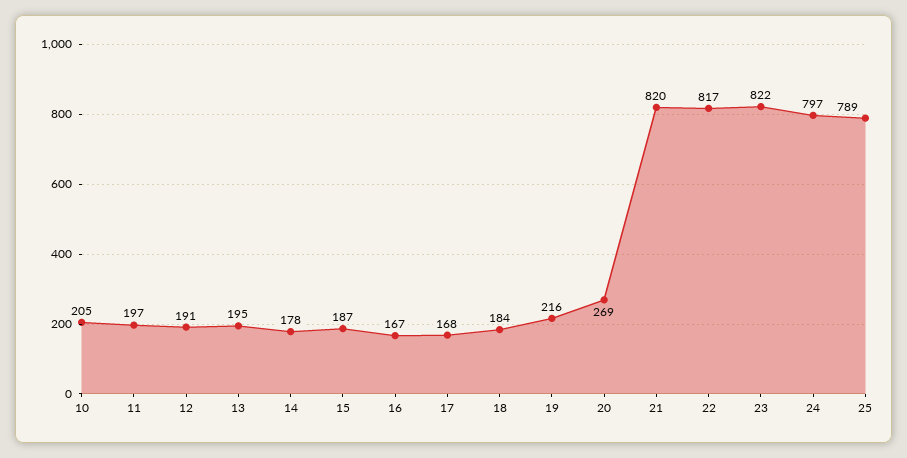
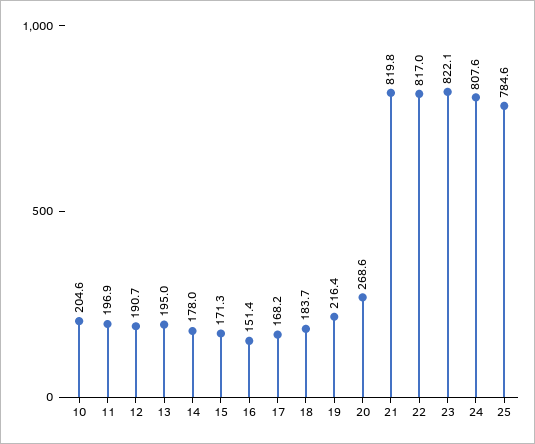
  {
    "10": 204.6,
    "11": 196.9,
    "12": 190.7,
    "13": 195,
    "14": 178,
-   "15": 187,
+   "15": 171.3,
-   "16": 167,
+   "16": 151.4,
    "17": 168.2,
    "18": 183.7,
    "19": 216.4,
    "20": 268.6,
    "21": 819.8,
    "22": 817,
    "23": 822.1,
-   "24": 797,
+   "24": 807.6,
-   "25": 789
+   "25": 784.6
  }

